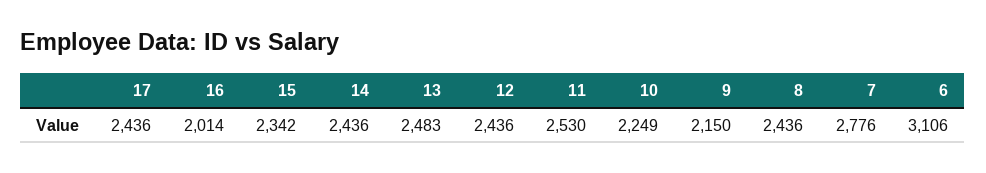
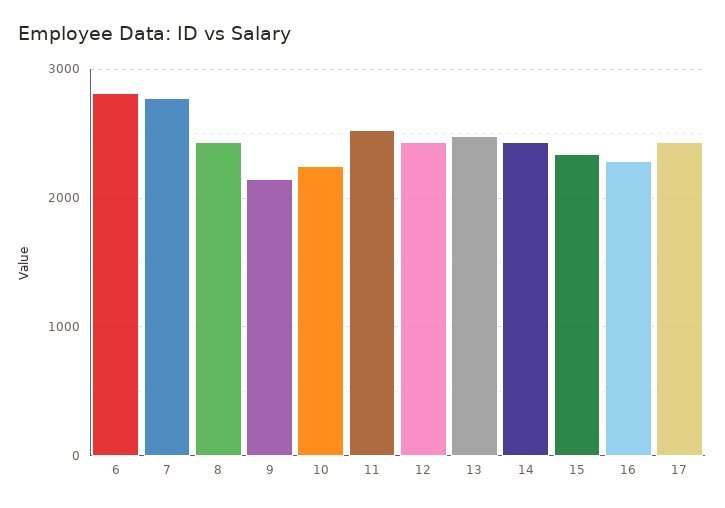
  {
    "17": 2436,
-   "16": 2014,
+   "16": 2300,
    "15": 2342,
    "14": 2436,
    "13": 2483,
    "12": 2436,
    "11": 2530,
    "10": 2249,
    "9": 2150,
    "8": 2436,
    "7": 2776,
-   "6": 3106
+   "6": 2800
  }

